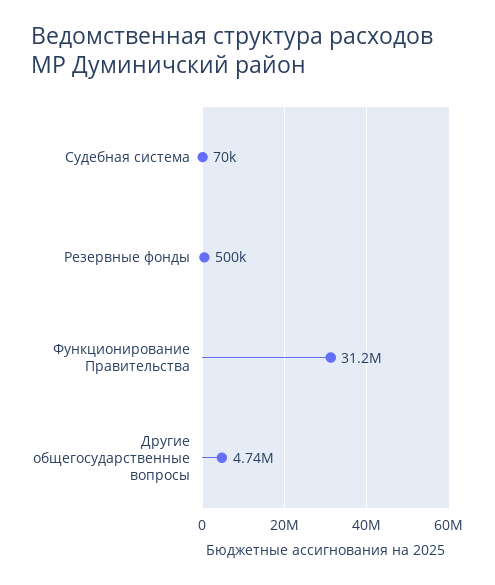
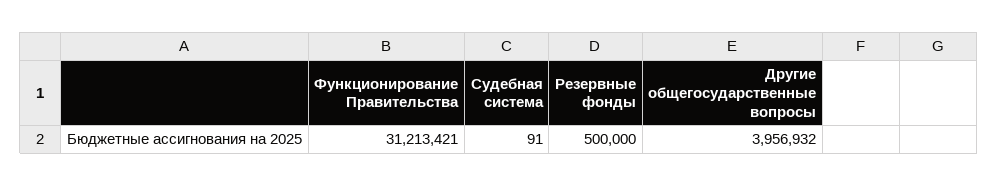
  {
-   "Судебная система": 70000,
+   "Судебная система": 91,
    "Резервные фонды": 500000,
    "Функционирование Правительства": 31213421,
-   "Другие общегосударственные вопросы": 4740000
+   "Другие общегосударственные вопросы": 3956932
  }

